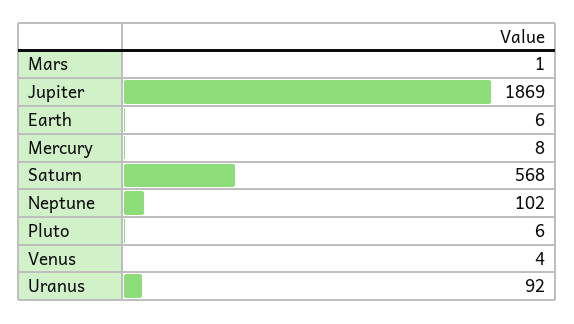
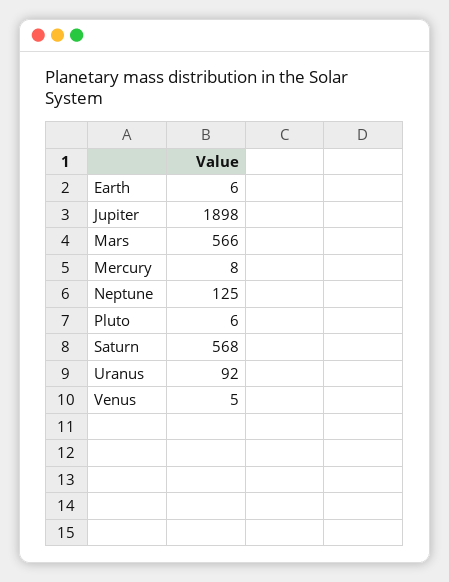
  {
-   "Mars": 1,
+   "Mars": 566,
-   "Jupiter": 1869,
+   "Jupiter": 1898,
    "Earth": 6,
    "Mercury": 8,
    "Saturn": 568,
-   "Neptune": 102,
+   "Neptune": 125,
    "Pluto": 6,
-   "Venus": 4,
+   "Venus": 5,
    "Uranus": 92
  }

